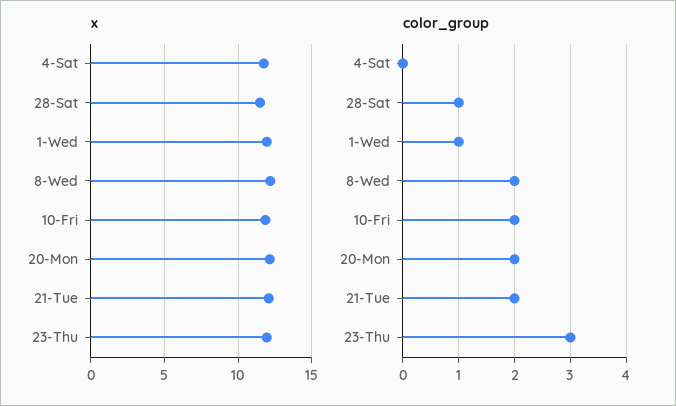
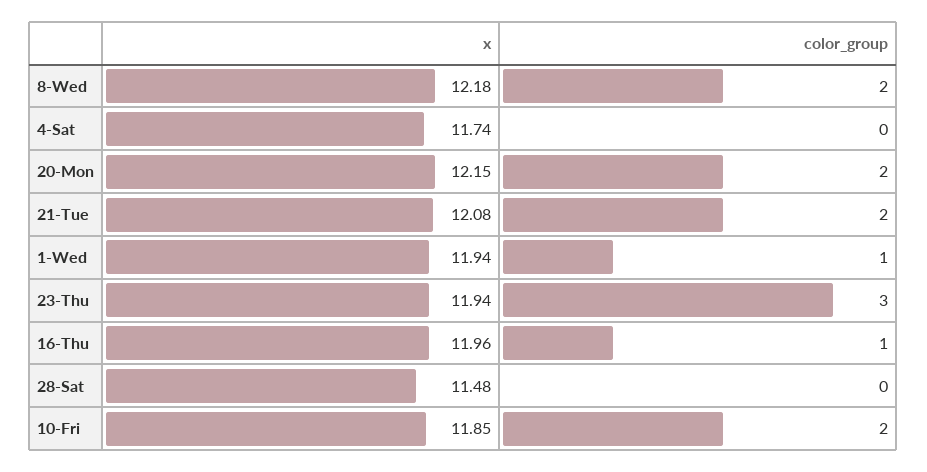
  {
    "x": {
      "4-Sat": 11.74,
      "28-Sat": 11.48,
      "1-Wed": 11.94,
      "8-Wed": 12.18,
      "10-Fri": 11.85,
      "20-Mon": 12.15,
      "21-Tue": 12.08,
-     "23-Thu": 11.94
+     "23-Thu": 11.94,
+     "16-Thu": 11.96
    },
    "color_group": {
      "4-Sat": 0,
-     "28-Sat": 1,
+     "28-Sat": 0,
      "1-Wed": 1,
      "8-Wed": 2,
      "10-Fri": 2,
      "20-Mon": 2,
      "21-Tue": 2,
-     "23-Thu": 3
+     "23-Thu": 3,
+     "16-Thu": 1
    }
  }

